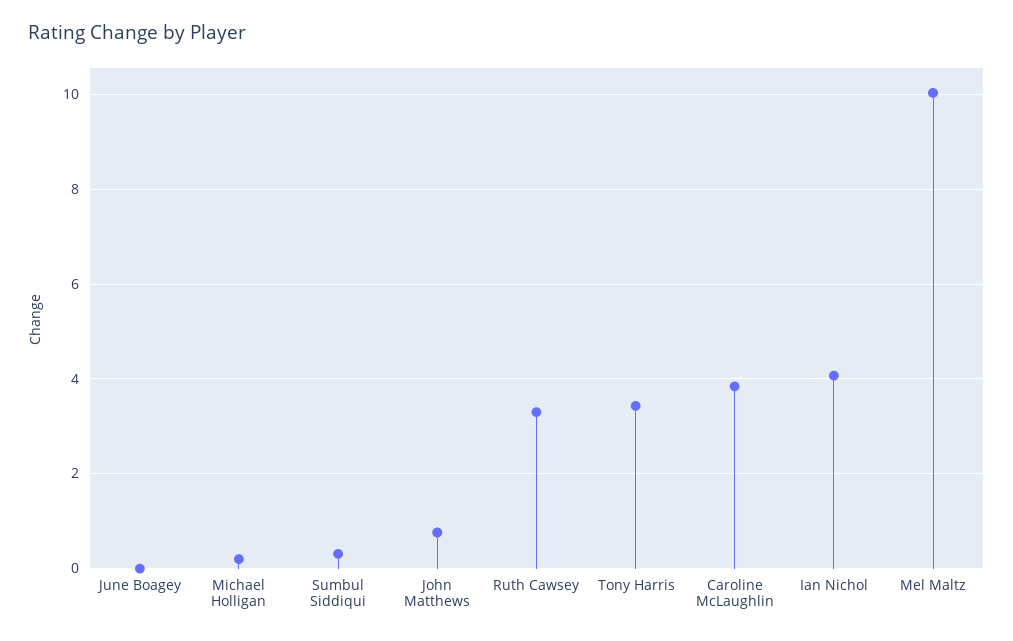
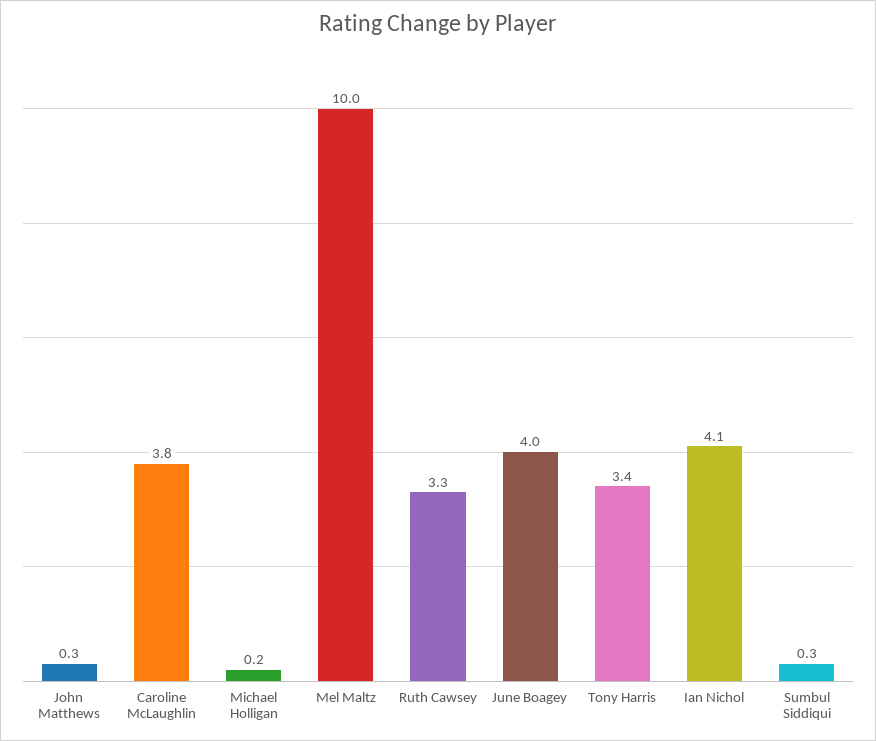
  {
-   "June Boagey": 0,
+   "June Boagey": 4,
    "Michael Holligan": 0.2,
    "Sumbul Siddiqui": 0.3,
-   "John Matthews": 0.8,
+   "John Matthews": 0.3,
    "Ruth Cawsey": 3.3,
    "Tony Harris": 3.4,
    "Caroline McLaughlin": 3.8,
    "Ian Nichol": 4.1,
    "Mel Maltz": 10
  }

